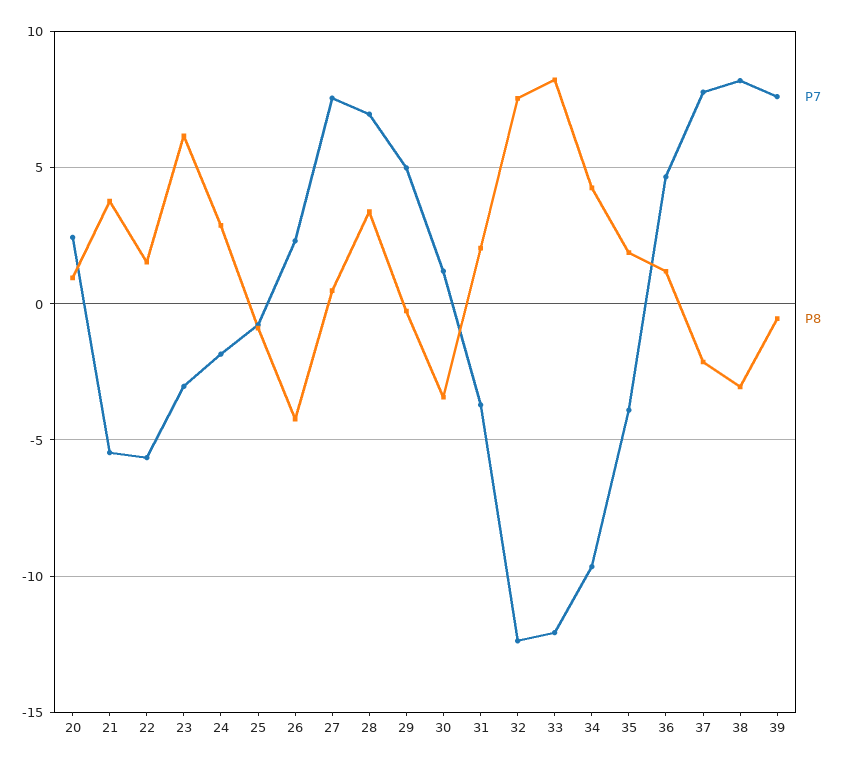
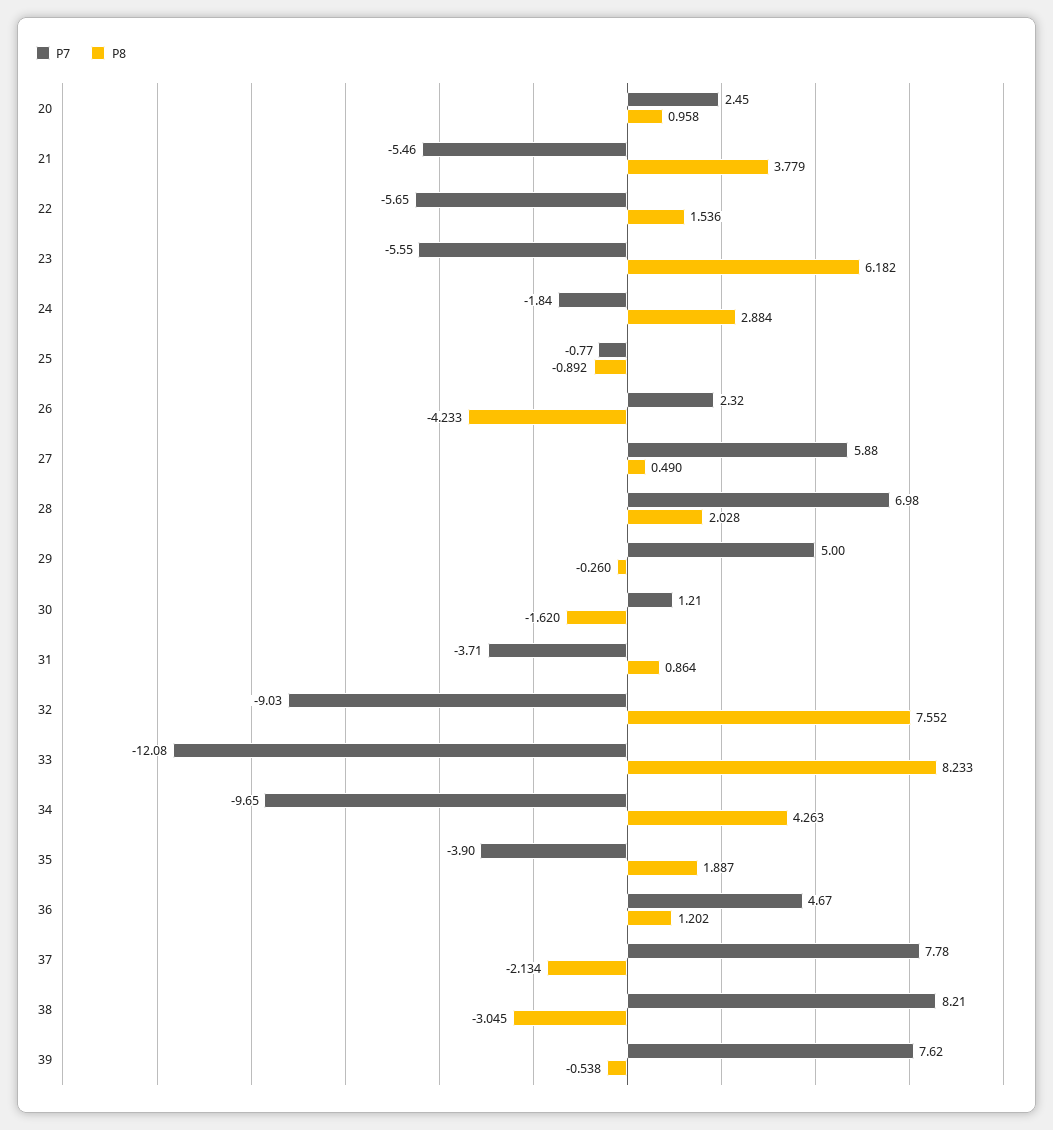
  {
    "P7": {
      "20": 2.45,
      "21": -5.46,
      "22": -5.65,
-     "23": -3,
+     "23": -5.55,
      "24": -1.84,
      "25": -0.77,
      "26": 2.32,
-     "27": 7.5,
+     "27": 5.88,
      "28": 6.98,
      "29": 5,
      "30": 1.21,
      "31": -3.71,
-     "32": -12.5,
+     "32": -9.03,
      "33": -12.08,
      "34": -9.65,
      "35": -3.9,
      "36": 4.67,
      "37": 7.78,
      "38": 8.21,
      "39": 7.62
    },
    "P8": {
      "20": 0.958,
      "21": 3.779,
      "22": 1.536,
      "23": 6.182,
      "24": 2.884,
      "25": -0.892,
      "26": -4.233,
      "27": 0.49,
-     "28": 3.5,
+     "28": 2.028,
      "29": -0.26,
-     "30": -3.5,
+     "30": -1.62,
-     "31": 2,
+     "31": 0.864,
      "32": 7.552,
      "33": 8.233,
      "34": 4.263,
      "35": 1.887,
      "36": 1.202,
      "37": -2.134,
      "38": -3.045,
      "39": -0.538
    }
  }

